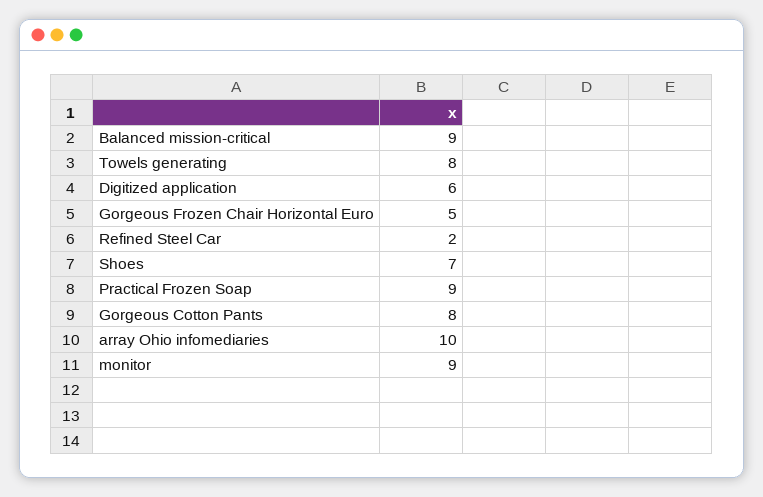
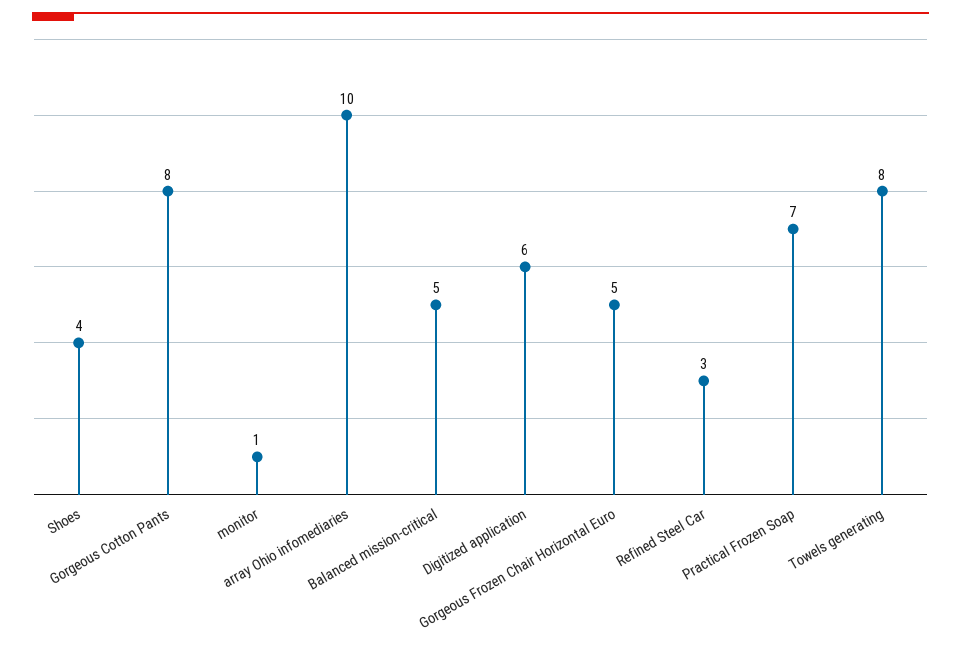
  {
-   "Balanced mission-critical": 9,
+   "Balanced mission-critical": 5,
    "Towels generating": 8,
    "Digitized application": 6,
    "Gorgeous Frozen Chair Horizontal Euro": 5,
-   "Refined Steel Car": 2,
+   "Refined Steel Car": 3,
-   "Shoes": 7,
+   "Shoes": 4,
-   "Practical Frozen Soap": 9,
+   "Practical Frozen Soap": 7,
    "Gorgeous Cotton Pants": 8,
    "array Ohio infomediaries": 10,
-   "monitor": 9
+   "monitor": 1
  }

